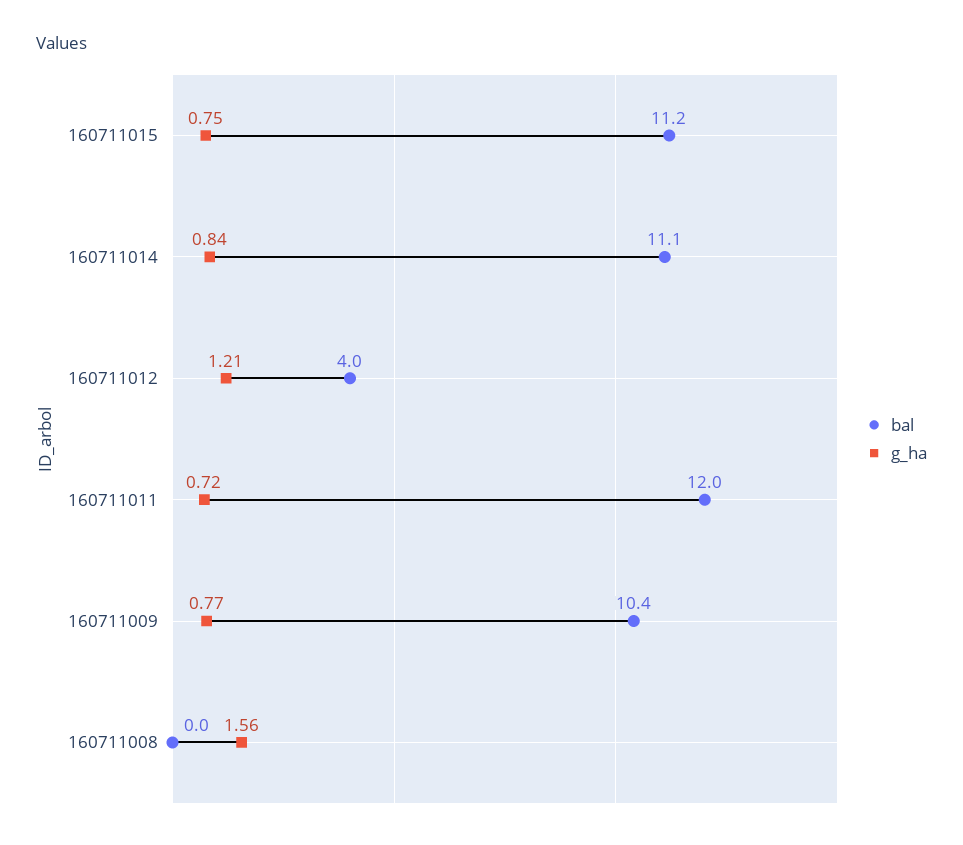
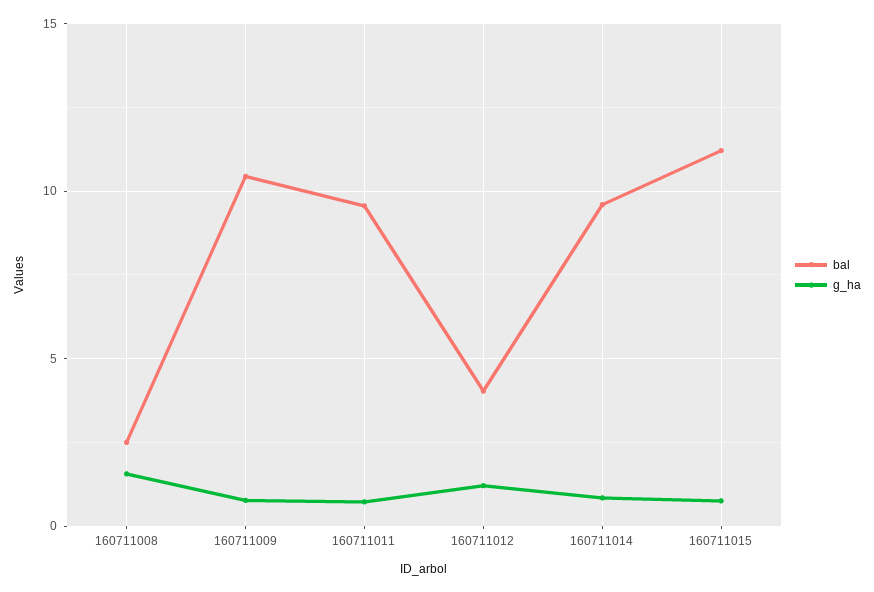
  {
    "bal": {
      "160711015": 11.2,
-     "160711014": 11.1,
+     "160711014": 9.5,
      "160711012": 4,
-     "160711011": 12,
+     "160711011": 9.5,
      "160711009": 10.4,
-     "160711008": 0
+     "160711008": 2.5
    },
    "g_ha": {
      "160711015": 0.75,
      "160711014": 0.84,
      "160711012": 1.21,
      "160711011": 0.72,
      "160711009": 0.77,
      "160711008": 1.56
    }
  }

